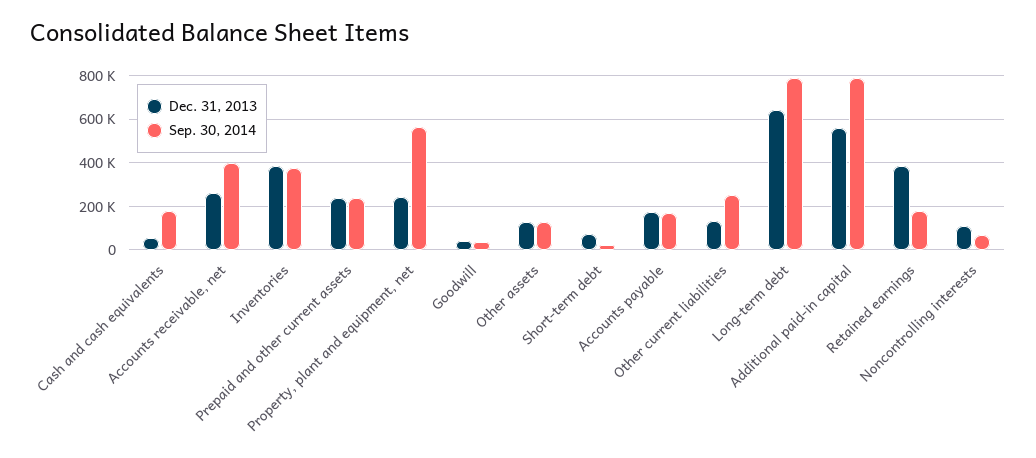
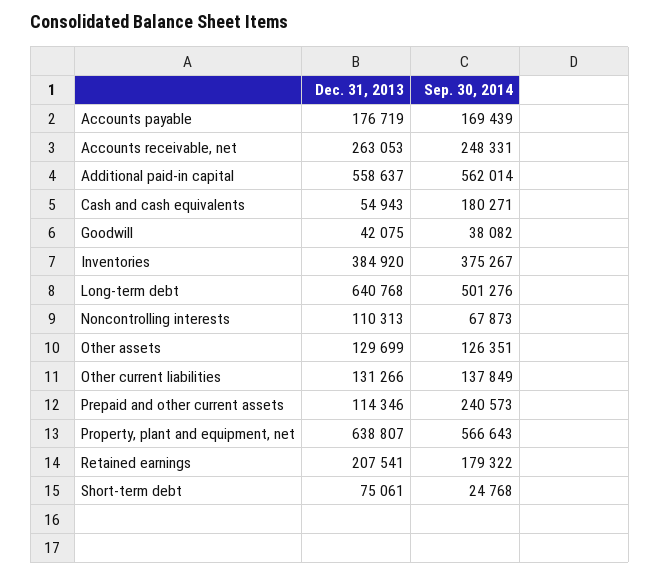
  {
    "Dec. 31, 2013": {
      "Cash and cash equivalents": 54943,
      "Accounts receivable, net": 263053,
      "Inventories": 384920,
-     "Prepaid and other current assets": 250000,
+     "Prepaid and other current assets": 114346,
-     "Property, plant and equipment, net": 250000,
+     "Property, plant and equipment, net": 638807,
      "Goodwill": 42075,
      "Other assets": 129699,
      "Short-term debt": 75061,
      "Accounts payable": 176719,
      "Other current liabilities": 131266,
      "Long-term debt": 640768,
      "Additional paid-in capital": 558637,
-     "Retained earnings": 400000,
+     "Retained earnings": 207541,
      "Noncontrolling interests": 110313
    },
    "Sep. 30, 2014": {
      "Cash and cash equivalents": 180271,
-     "Accounts receivable, net": 400000,
+     "Accounts receivable, net": 248331,
      "Inventories": 375267,
      "Prepaid and other current assets": 240573,
      "Property, plant and equipment, net": 566643,
      "Goodwill": 38082,
      "Other assets": 126351,
      "Short-term debt": 24768,
      "Accounts payable": 169439,
-     "Other current liabilities": 250000,
+     "Other current liabilities": 137849,
-     "Long-term debt": 800000,
+     "Long-term debt": 501276,
-     "Additional paid-in capital": 800000,
+     "Additional paid-in capital": 562014,
      "Retained earnings": 179322,
      "Noncontrolling interests": 67873
    }
  }

